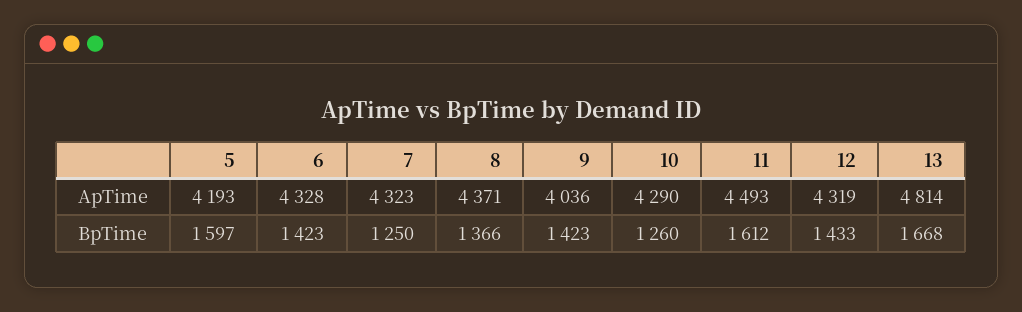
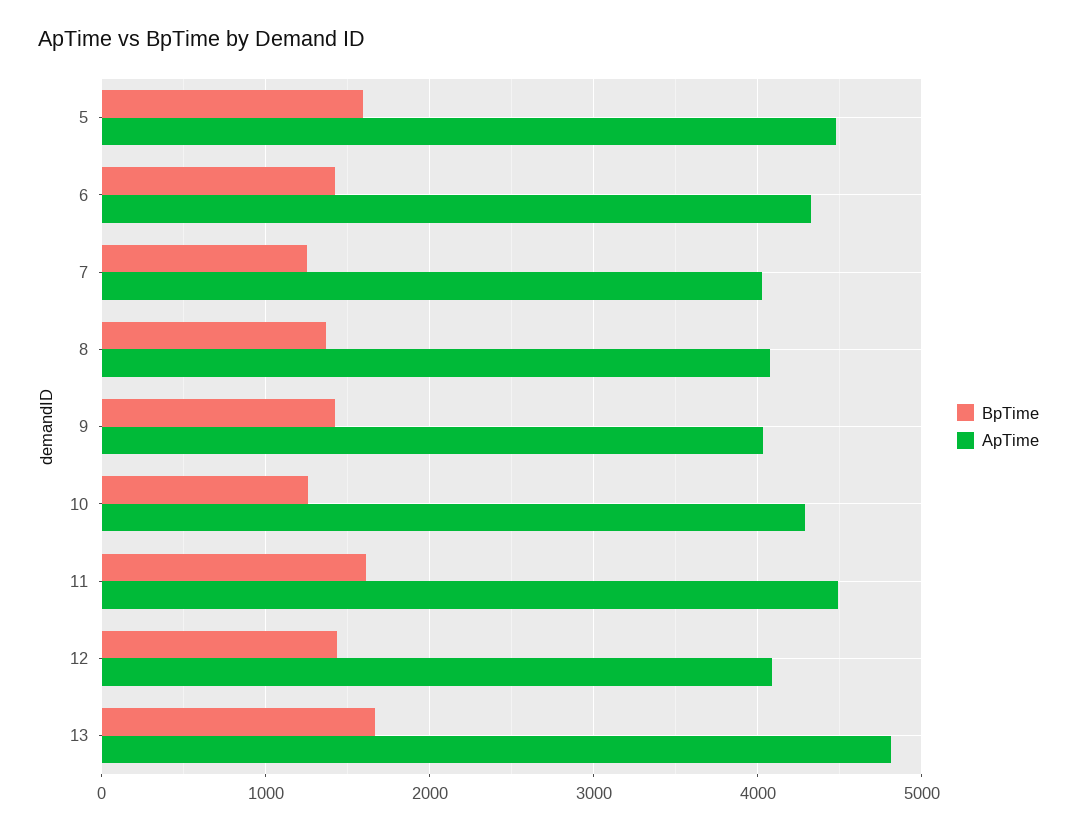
  {
    "ApTime": {
-     "5": 4193,
+     "5": 4500,
      "6": 4328,
-     "7": 4323,
+     "7": 4000,
-     "8": 4371,
+     "8": 4100,
      "9": 4036,
      "10": 4290,
      "11": 4493,
-     "12": 4319,
+     "12": 4100,
      "13": 4814
    },
    "BpTime": {
      "5": 1597,
      "6": 1423,
      "7": 1250,
      "8": 1366,
      "9": 1423,
      "10": 1260,
      "11": 1612,
      "12": 1433,
      "13": 1668
    }
  }

